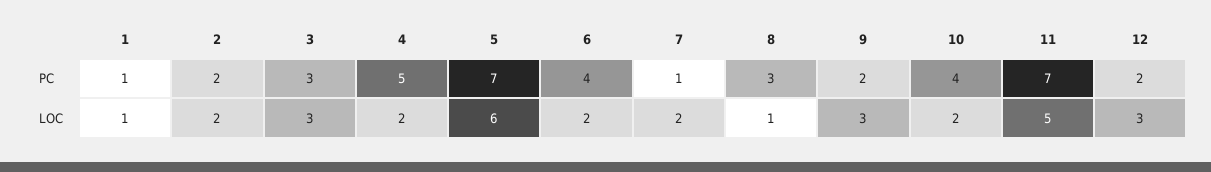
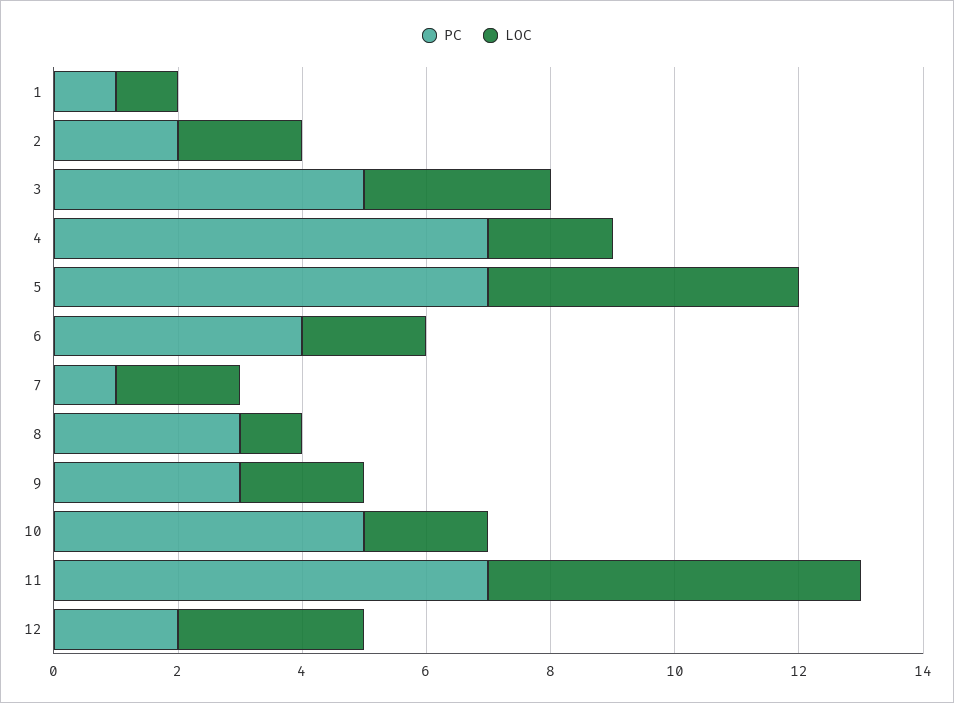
  {
    "PC": {
      "1": 1,
      "2": 2,
-     "3": 3,
+     "3": 5,
-     "4": 5,
+     "4": 7,
      "5": 7,
      "6": 4,
      "7": 1,
      "8": 3,
-     "9": 2,
+     "9": 3,
-     "10": 4,
+     "10": 5,
      "11": 7,
      "12": 2
    },
    "LOC": {
      "1": 1,
      "2": 2,
      "3": 3,
      "4": 2,
-     "5": 6,
+     "5": 5,
      "6": 2,
      "7": 2,
      "8": 1,
-     "9": 3,
+     "9": 2,
      "10": 2,
-     "11": 5,
+     "11": 6,
      "12": 3
    }
  }

